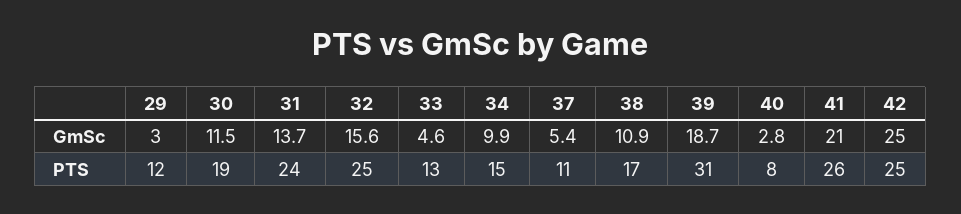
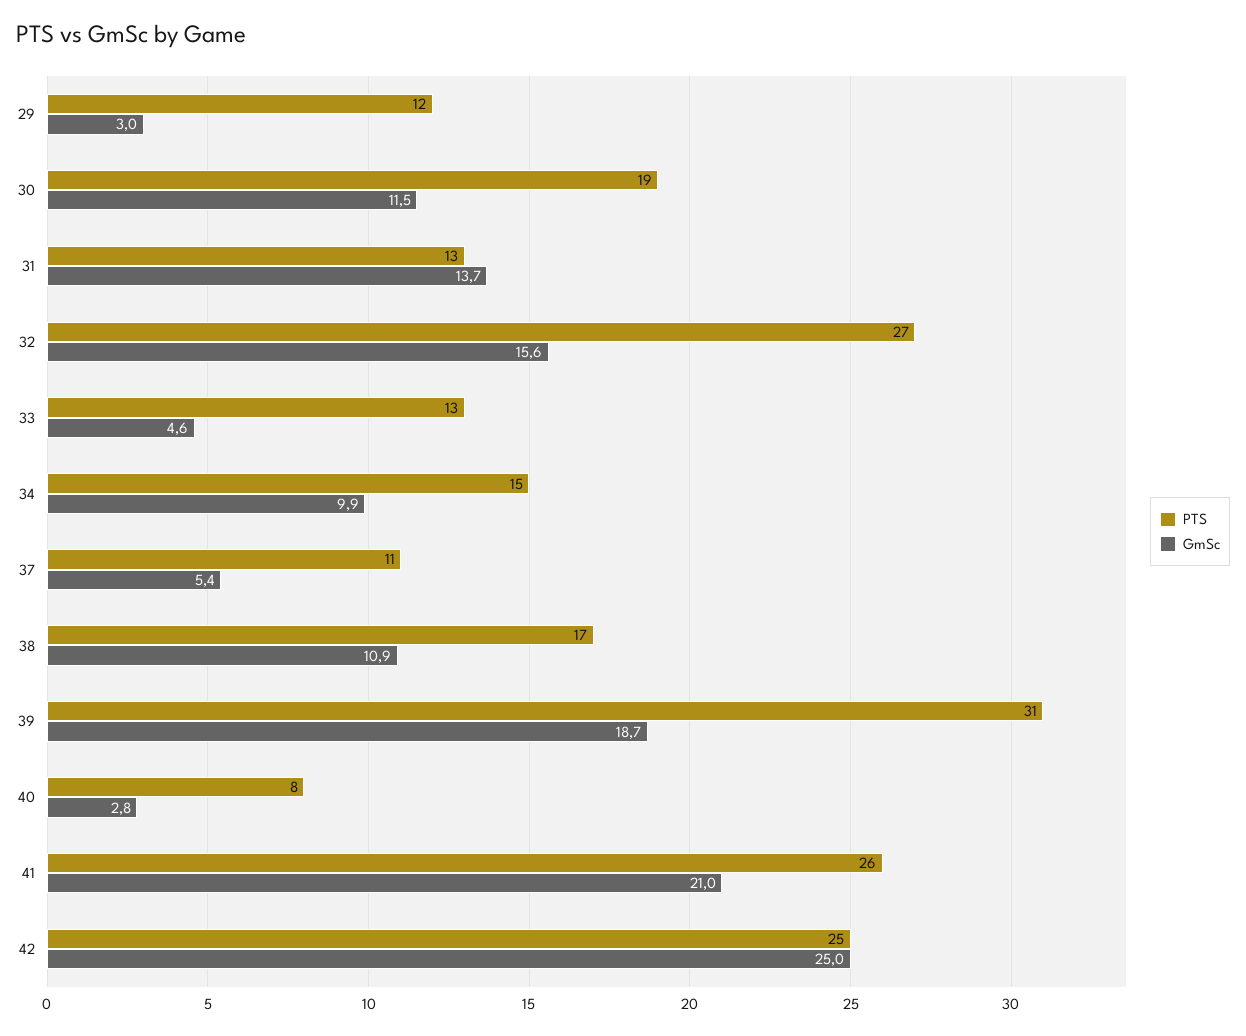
  {
    "GmSc": {
      "29": 3,
      "30": 11.5,
      "31": 13.7,
      "32": 15.6,
      "33": 4.6,
      "34": 9.9,
      "37": 5.4,
      "38": 10.9,
      "39": 18.7,
      "40": 2.8,
      "41": 21,
      "42": 25
    },
    "PTS": {
      "29": 12,
      "30": 19,
-     "31": 24,
+     "31": 13,
-     "32": 25,
+     "32": 27,
      "33": 13,
      "34": 15,
      "37": 11,
      "38": 17,
      "39": 31,
      "40": 8,
      "41": 26,
      "42": 25
    }
  }

